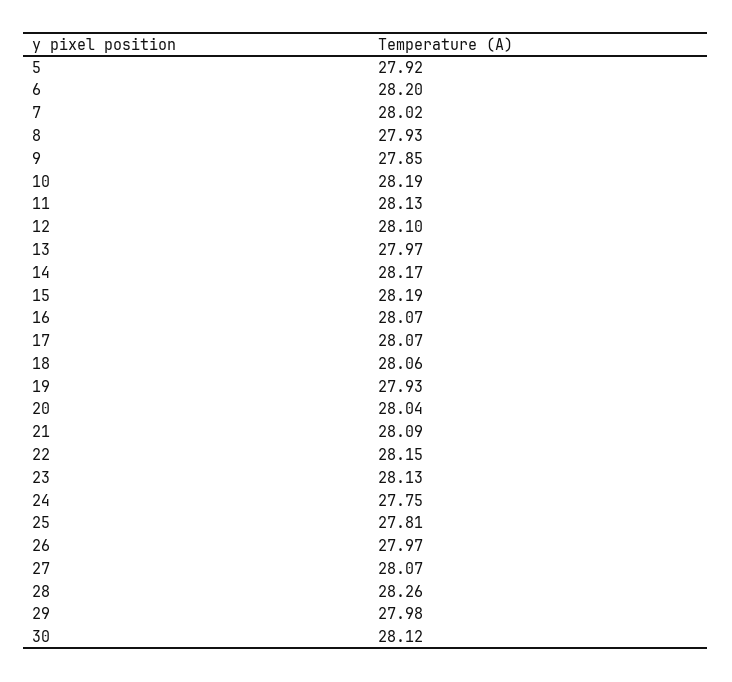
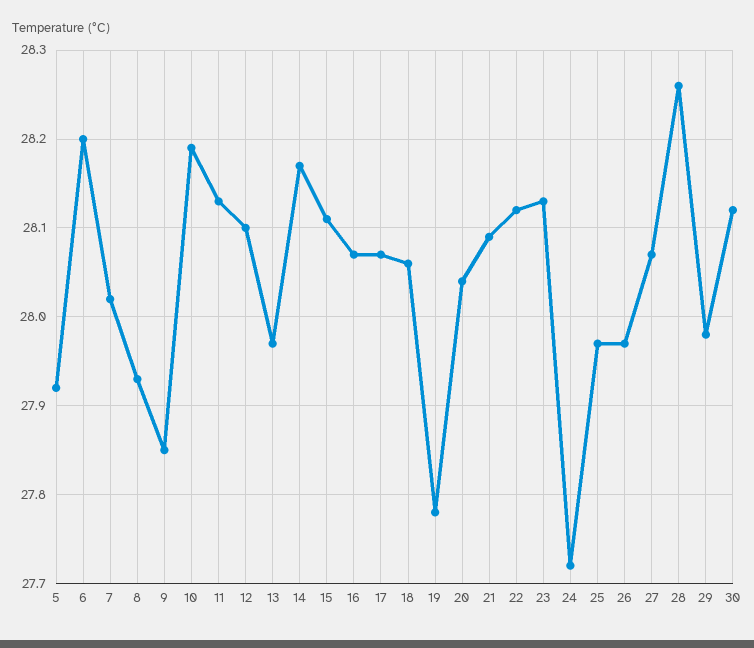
  {
    "5": 27.92,
    "6": 28.2,
    "7": 28.02,
    "8": 27.93,
    "9": 27.85,
    "10": 28.19,
    "11": 28.13,
    "12": 28.1,
    "13": 27.97,
    "14": 28.17,
-   "15": 28.19,
+   "15": 28.11,
    "16": 28.07,
    "17": 28.07,
    "18": 28.06,
-   "19": 27.93,
+   "19": 27.78,
    "20": 28.04,
    "21": 28.09,
-   "22": 28.15,
+   "22": 28.12,
    "23": 28.13,
-   "24": 27.75,
+   "24": 27.72,
-   "25": 27.81,
+   "25": 27.97,
    "26": 27.97,
    "27": 28.07,
    "28": 28.26,
    "29": 27.98,
    "30": 28.12
  }

